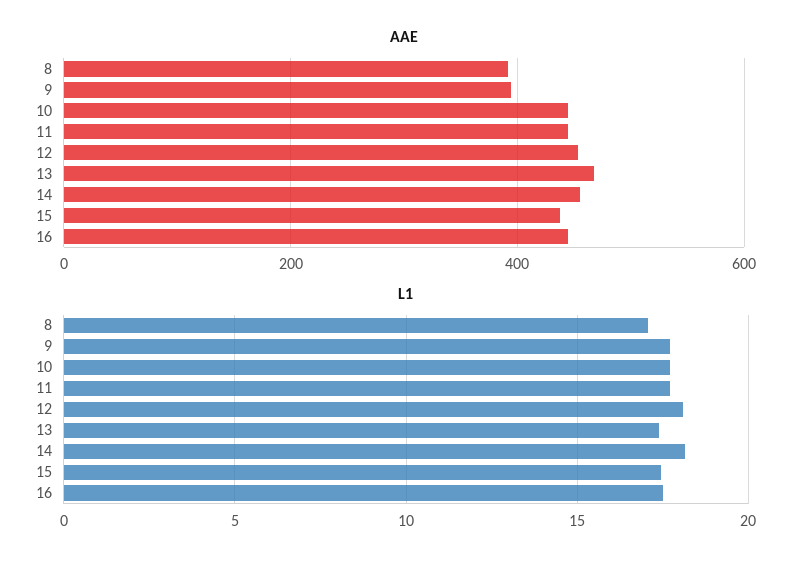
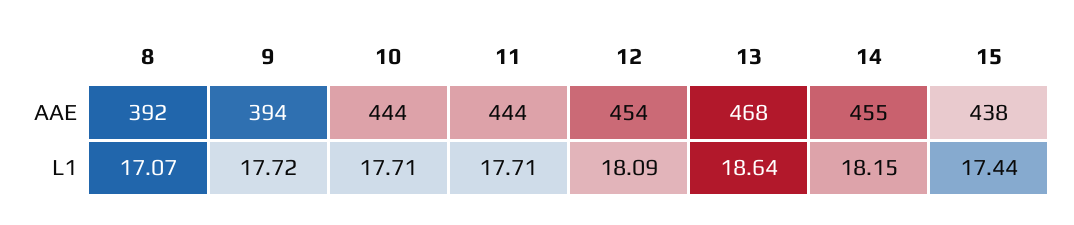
  {
    "AAE": {
      "8": 392,
      "9": 394,
      "10": 444,
      "11": 444,
      "12": 454,
      "13": 468,
      "14": 455,
-     "15": 438,
+     "15": 438
-     "16": 440
    },
    "L1": {
      "8": 17.07,
      "9": 17.72,
      "10": 17.71,
      "11": 17.71,
      "12": 18.09,
-     "13": 17.5,
+     "13": 18.64,
      "14": 18.15,
-     "15": 17.44,
+     "15": 17.44
-     "16": 17.5
    }
  }

